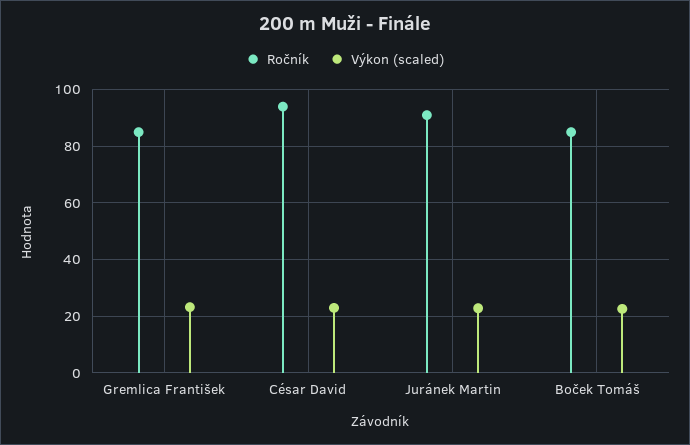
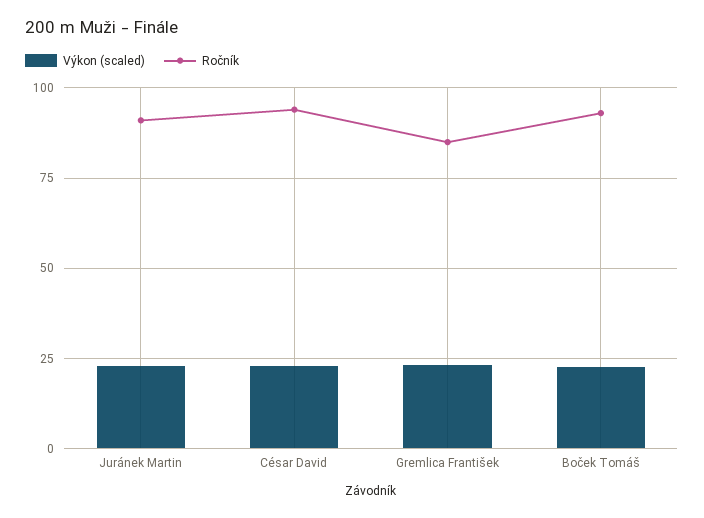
  {
    "Ročník": {
      "Gremlica František": 85,
      "César David": 95,
      "Juránek Martin": 90,
-     "Boček Tomáš": 85
+     "Boček Tomáš": 92.5
    },
    "Výkon (scaled)": {
      "Gremlica František": 22.5,
      "César David": 22.5,
      "Juránek Martin": 22.5,
      "Boček Tomáš": 22.5
    }
  }

